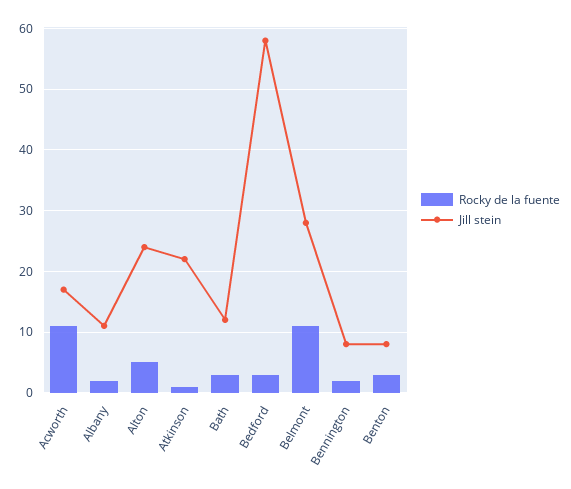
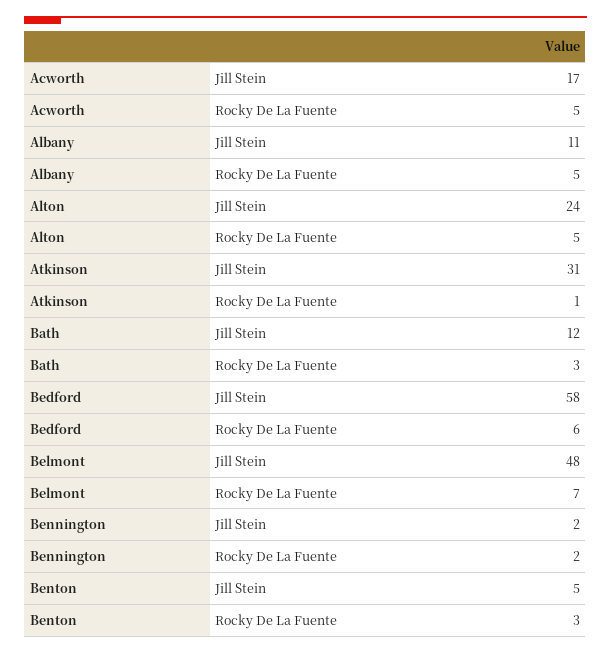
  {
    "Rocky de la fuente": {
-     "Acworth": 11,
+     "Acworth": 5,
-     "Albany": 2,
+     "Albany": 5,
      "Alton": 5,
      "Atkinson": 1,
      "Bath": 3,
-     "Bedford": 3,
+     "Bedford": 6,
-     "Belmont": 11,
+     "Belmont": 7,
      "Bennington": 2,
      "Benton": 3
    },
    "Jill stein": {
      "Acworth": 17,
      "Albany": 11,
      "Alton": 24,
-     "Atkinson": 22,
+     "Atkinson": 31,
      "Bath": 12,
      "Bedford": 58,
-     "Belmont": 28,
+     "Belmont": 48,
-     "Bennington": 8,
+     "Bennington": 2,
-     "Benton": 8
+     "Benton": 5
    }
  }

